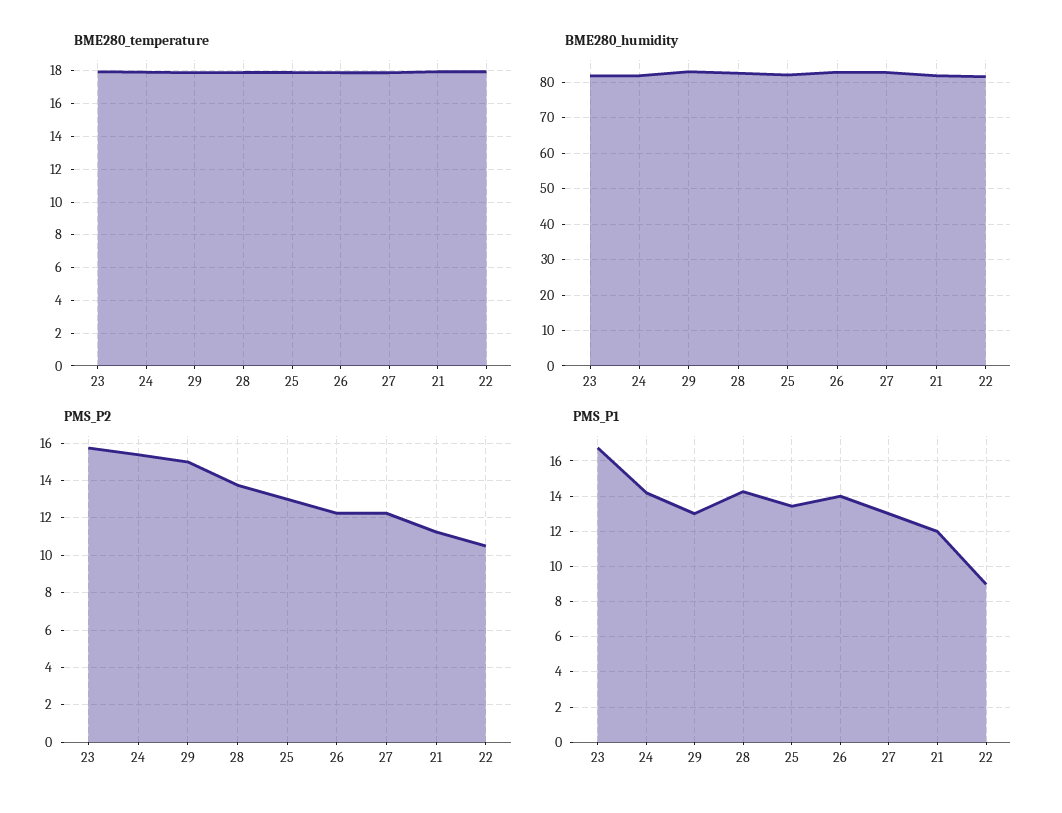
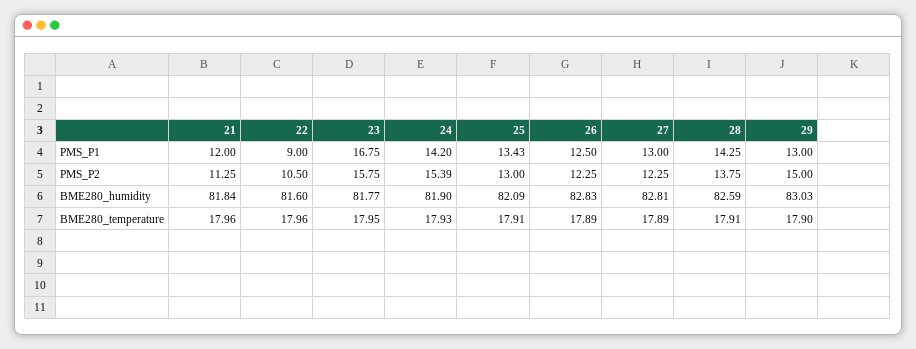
  {
    "BME280_temperature": {
      "23": 17.95,
      "24": 17.93,
      "29": 17.9,
      "28": 17.91,
      "25": 17.91,
      "26": 17.89,
      "27": 17.89,
      "21": 17.96,
      "22": 17.96
    },
    "BME280_humidity": {
      "23": 81.77,
      "24": 81.9,
      "29": 83.03,
      "28": 82.59,
      "25": 82.09,
      "26": 82.83,
      "27": 82.81,
      "21": 81.84,
      "22": 81.6
    },
    "PMS_P2": {
      "23": 15.75,
      "24": 15.39,
      "29": 15,
      "28": 13.75,
      "25": 13,
      "26": 12.25,
      "27": 12.25,
      "21": 11.25,
      "22": 10.5
    },
    "PMS_P1": {
      "23": 16.75,
      "24": 14.2,
      "29": 13,
      "28": 14.25,
      "25": 13.43,
-     "26": 14,
+     "26": 12.5,
      "27": 13,
      "21": 12,
      "22": 9
    }
  }

